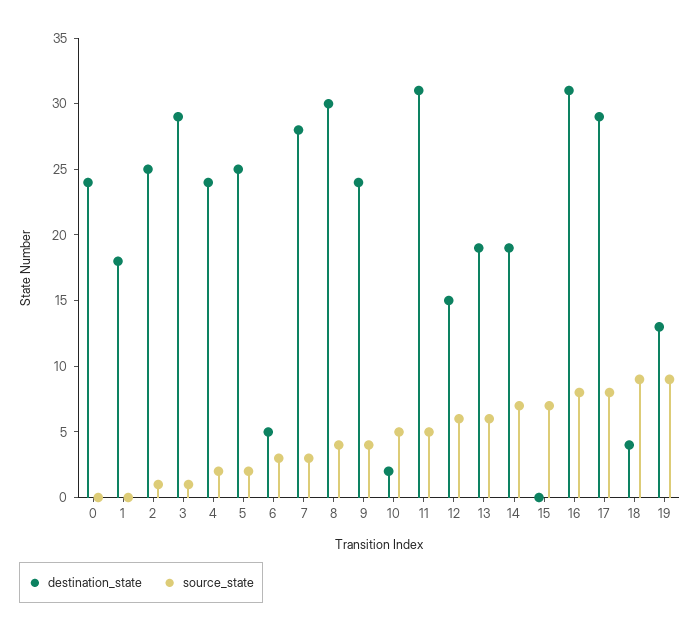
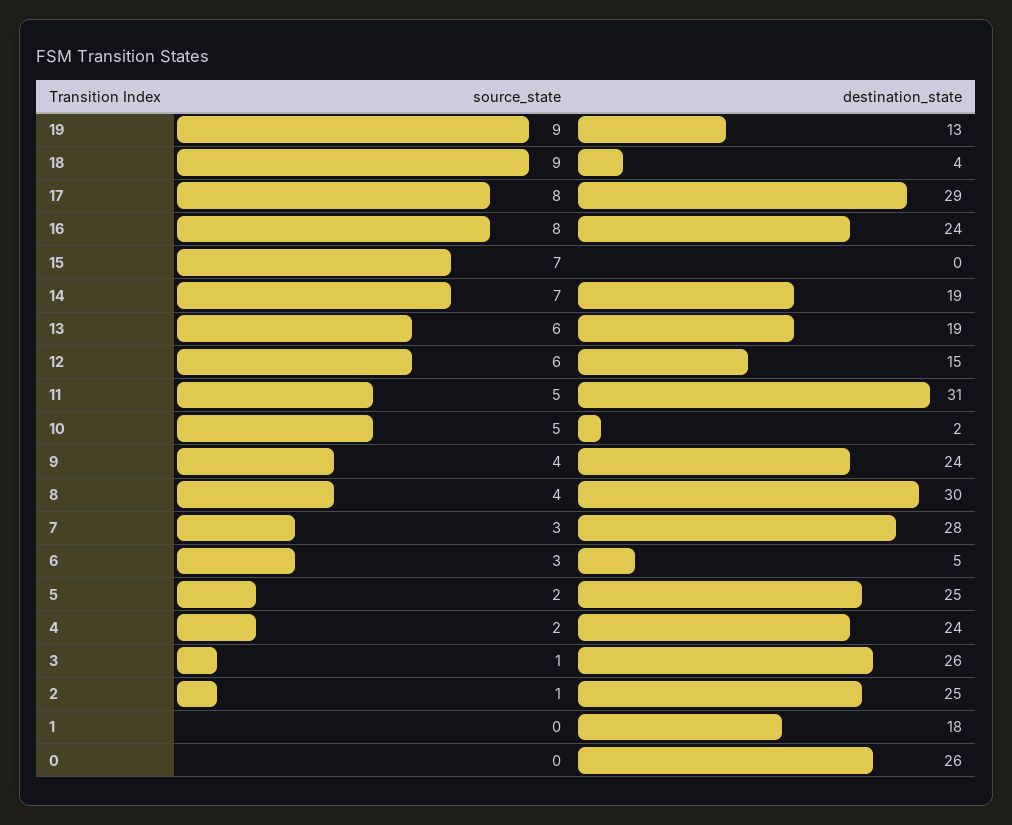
  {
    "destination_state": {
-     "0": 24,
+     "0": 26,
      "1": 18,
      "2": 25,
-     "3": 29,
+     "3": 26,
      "4": 24,
      "5": 25,
      "6": 5,
      "7": 28,
      "8": 30,
      "9": 24,
      "10": 2,
      "11": 31,
      "12": 15,
      "13": 19,
      "14": 19,
      "15": 0,
-     "16": 31,
+     "16": 24,
      "17": 29,
      "18": 4,
      "19": 13
    },
    "source_state": {
      "0": 0,
      "1": 0,
      "2": 1,
      "3": 1,
      "4": 2,
      "5": 2,
      "6": 3,
      "7": 3,
      "8": 4,
      "9": 4,
      "10": 5,
      "11": 5,
      "12": 6,
      "13": 6,
      "14": 7,
      "15": 7,
      "16": 8,
      "17": 8,
      "18": 9,
      "19": 9
    }
  }

